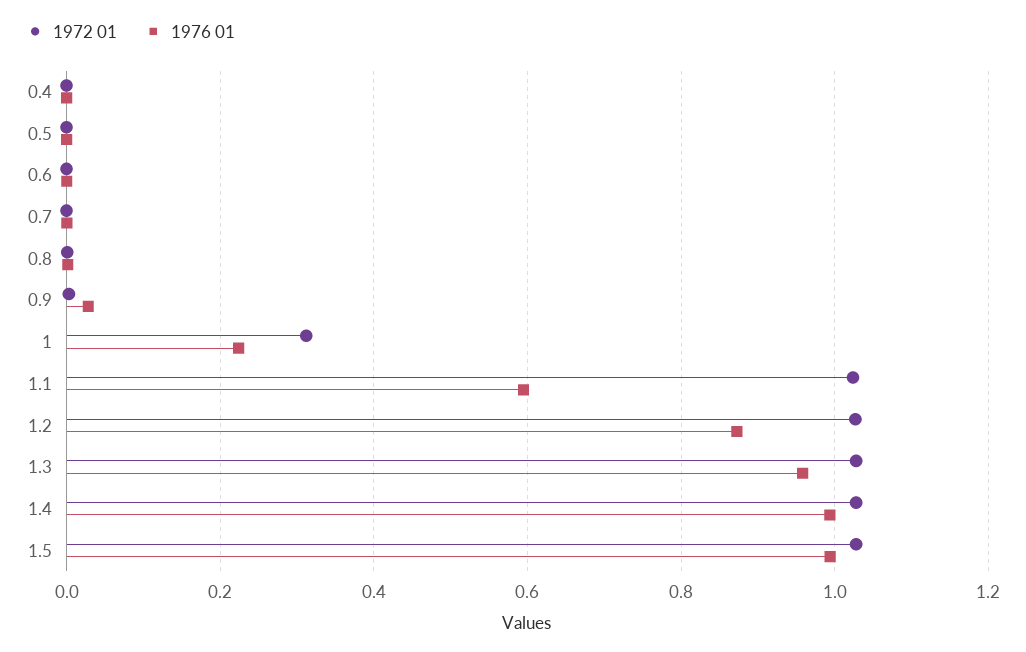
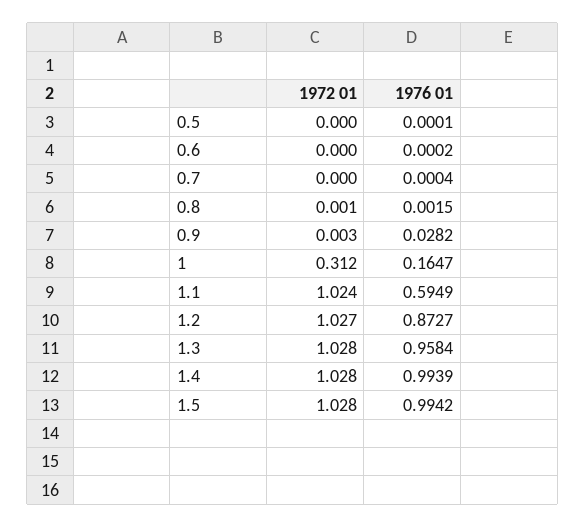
  {
    "1972 01": {
-     "0.4": 0,
      "0.5": 0,
      "0.6": 0,
      "0.7": 0,
      "0.8": 0.001,
      "0.9": 0.003,
      "1": 0.312,
      "1.1": 1.024,
      "1.2": 1.027,
      "1.3": 1.028,
      "1.4": 1.028,
      "1.5": 1.028
    },
    "1976 01": {
-     "0.4": 0,
      "0.5": 0.0001,
      "0.6": 0.0002,
      "0.7": 0.0004,
      "0.8": 0.0015,
      "0.9": 0.0282,
-     "1": 0.22,
+     "1": 0.1647,
      "1.1": 0.5949,
      "1.2": 0.8727,
      "1.3": 0.9584,
      "1.4": 0.9939,
      "1.5": 0.9942
    }
  }

